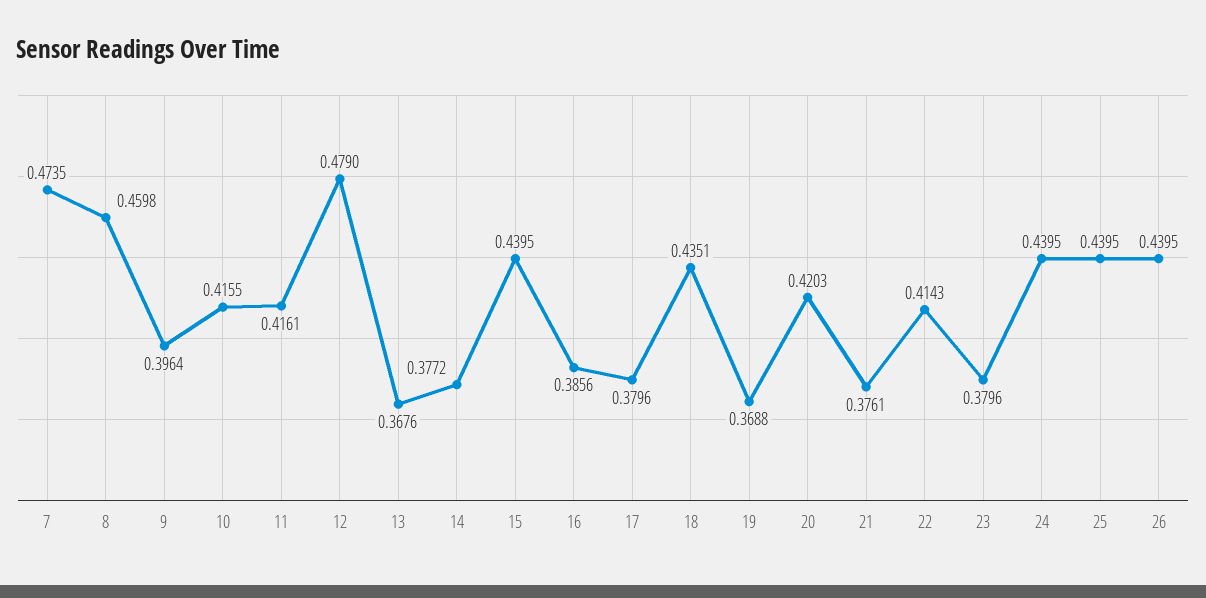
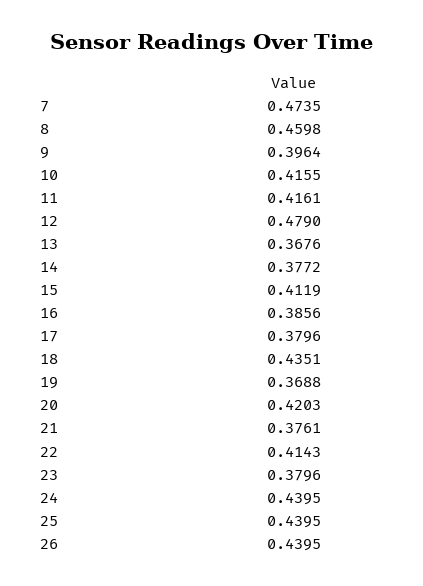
  {
    "7": 0.4735,
    "8": 0.4598,
    "9": 0.3964,
    "10": 0.4155,
    "11": 0.4161,
    "12": 0.479,
    "13": 0.3676,
    "14": 0.3772,
-   "15": 0.4395,
+   "15": 0.4119,
    "16": 0.3856,
    "17": 0.3796,
    "18": 0.4351,
    "19": 0.3688,
    "20": 0.4203,
    "21": 0.3761,
    "22": 0.4143,
    "23": 0.3796,
    "24": 0.4395,
    "25": 0.4395,
    "26": 0.4395
  }

